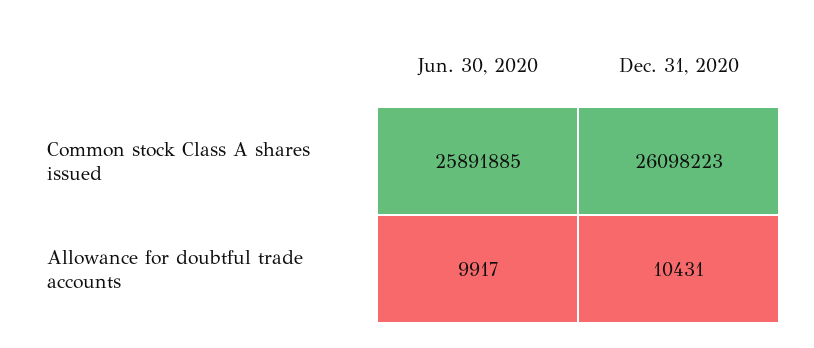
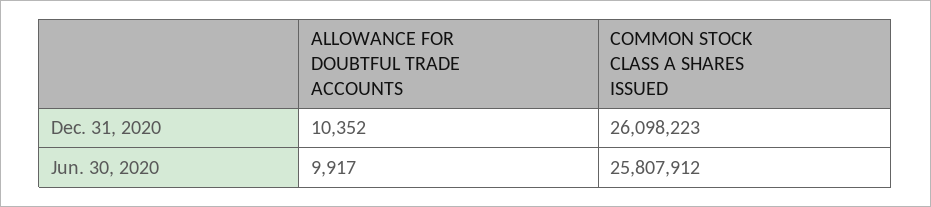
  {
    "Jun. 30, 2020": {
-     "Common stock Class A shares issued": 25891885,
+     "Common stock Class A shares issued": 25807912,
      "Allowance for doubtful trade accounts": 9917
    },
    "Dec. 31, 2020": {
      "Common stock Class A shares issued": 26098223,
-     "Allowance for doubtful trade accounts": 10431
+     "Allowance for doubtful trade accounts": 10352
    }
  }

